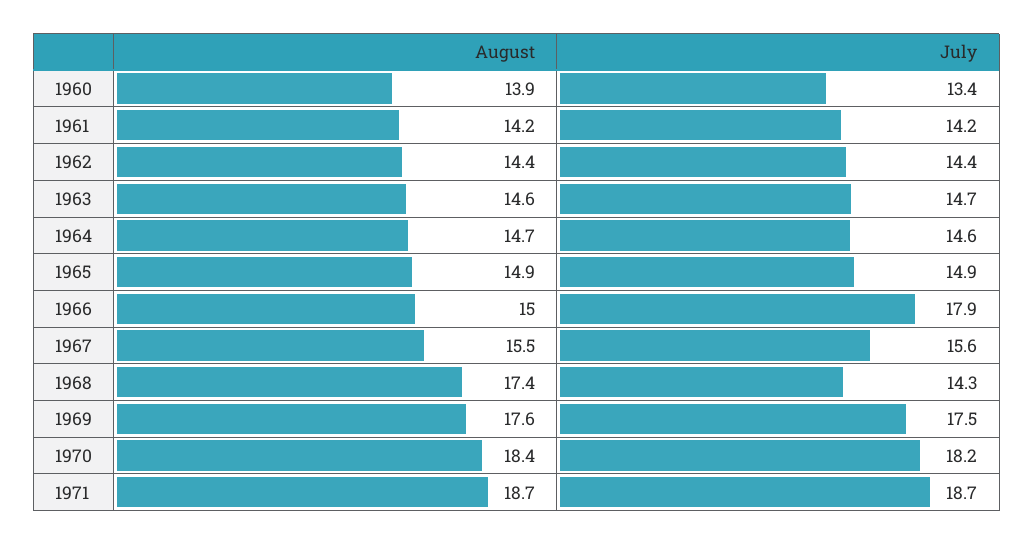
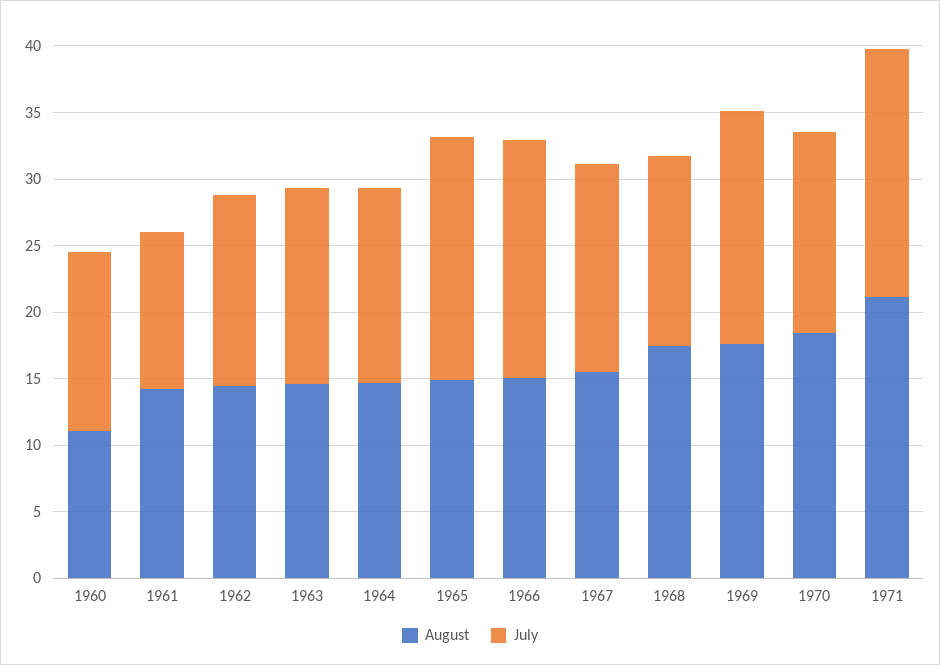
  {
    "August": {
-     "1960": 13.9,
+     "1960": 11,
      "1961": 14.2,
      "1962": 14.4,
      "1963": 14.6,
      "1964": 14.7,
      "1965": 14.9,
      "1966": 15,
      "1967": 15.5,
      "1968": 17.4,
      "1969": 17.6,
      "1970": 18.4,
-     "1971": 18.7
+     "1971": 21
    },
    "July": {
      "1960": 13.4,
-     "1961": 14.2,
+     "1961": 12,
      "1962": 14.4,
      "1963": 14.7,
      "1964": 14.6,
-     "1965": 14.9,
+     "1965": 18,
      "1966": 17.9,
      "1967": 15.6,
      "1968": 14.3,
      "1969": 17.5,
-     "1970": 18.2,
+     "1970": 15,
      "1971": 18.7
    }
  }

